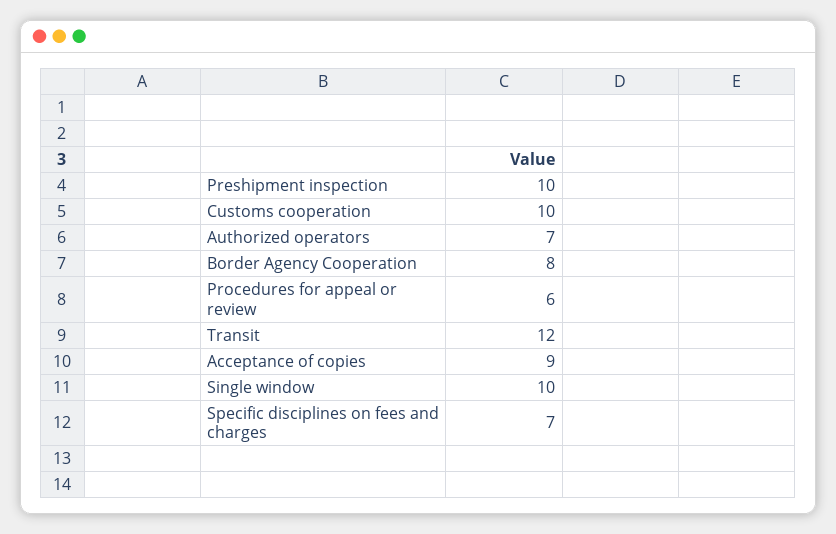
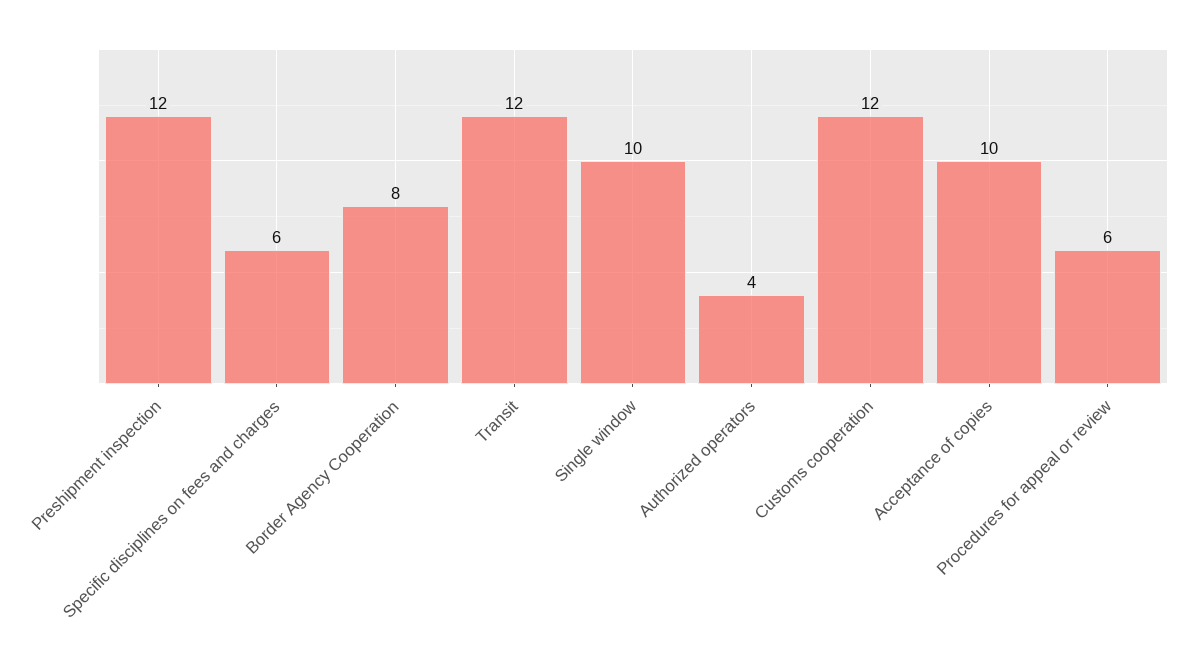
  {
-   "Preshipment inspection": 10,
+   "Preshipment inspection": 12,
-   "Customs cooperation": 10,
+   "Customs cooperation": 12,
-   "Authorized operators": 7,
+   "Authorized operators": 4,
    "Border Agency Cooperation": 8,
    "Procedures for appeal or review": 6,
    "Transit": 12,
-   "Acceptance of copies": 9,
+   "Acceptance of copies": 10,
    "Single window": 10,
-   "Specific disciplines on fees and charges": 7
+   "Specific disciplines on fees and charges": 6
  }

